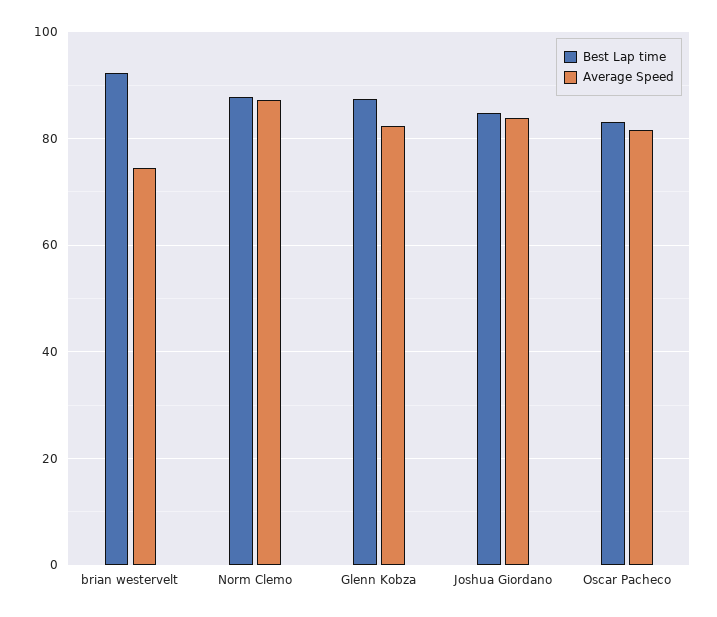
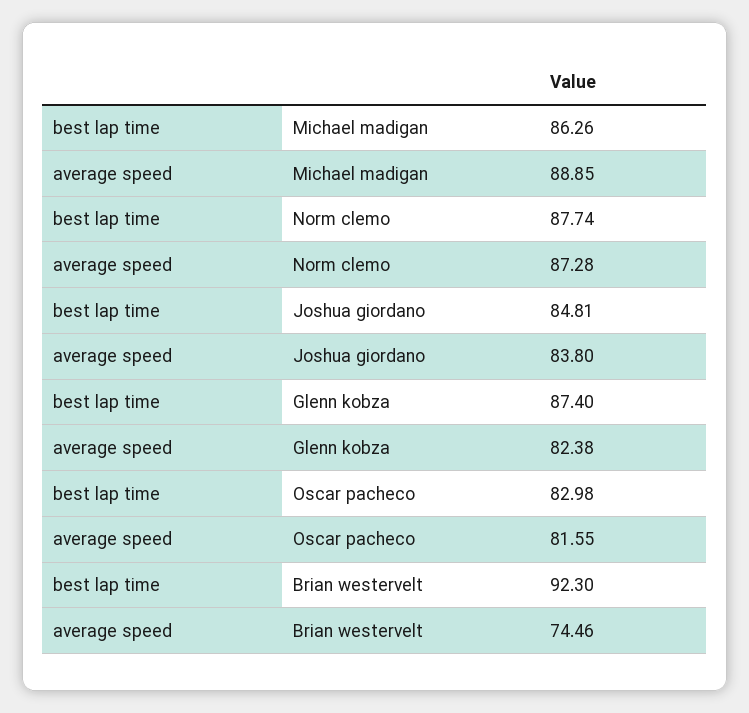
  {
    "Best Lap time": {
      "brian westervelt": 92.3,
      "Norm Clemo": 87.74,
      "Glenn Kobza": 87.4,
      "Joshua Giordano": 84.81,
-     "Oscar Pacheco": 82.98
+     "Oscar Pacheco": 82.98,
+     "Michael madigan": 86.26
    },
    "Average Speed": {
      "brian westervelt": 74.46,
      "Norm Clemo": 87.28,
      "Glenn Kobza": 82.38,
      "Joshua Giordano": 83.8,
-     "Oscar Pacheco": 81.55
+     "Oscar Pacheco": 81.55,
+     "Michael madigan": 88.85
    }
  }

